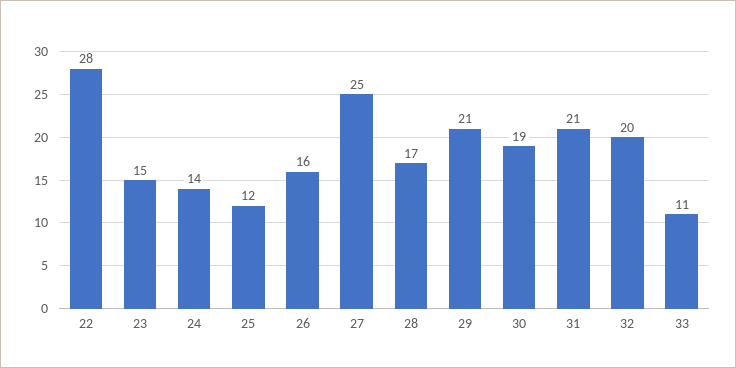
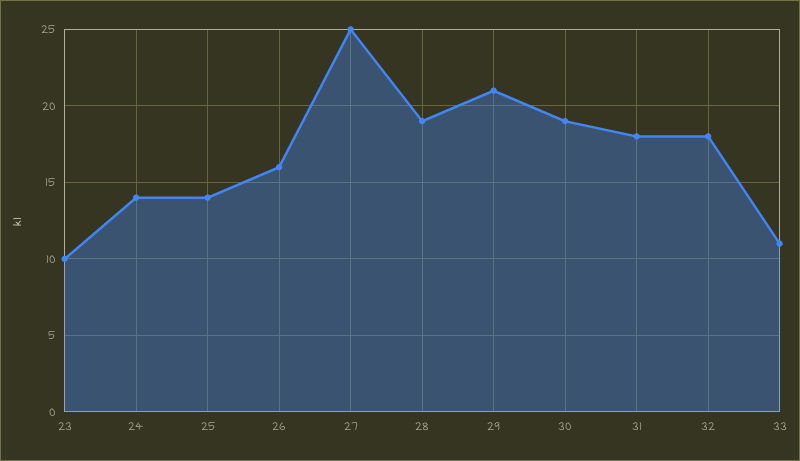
  {
-   "22": 28,
-   "23": 15,
+   "23": 10,
    "24": 14,
-   "25": 12,
+   "25": 14,
    "26": 16,
    "27": 25,
-   "28": 17,
+   "28": 19,
    "29": 21,
    "30": 19,
-   "31": 21,
+   "31": 18,
-   "32": 20,
+   "32": 18,
    "33": 11
  }

